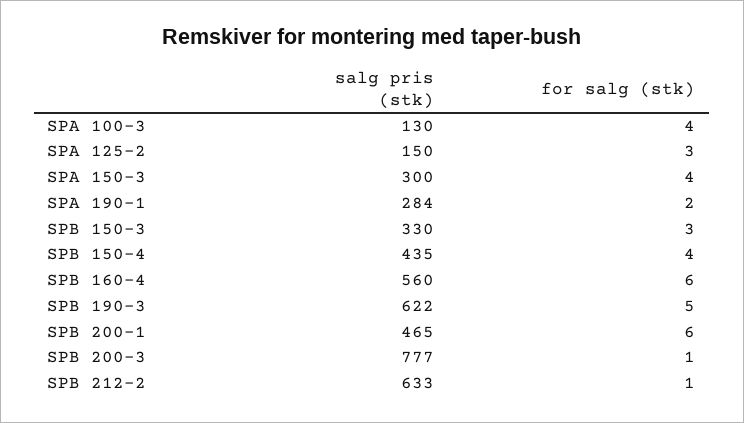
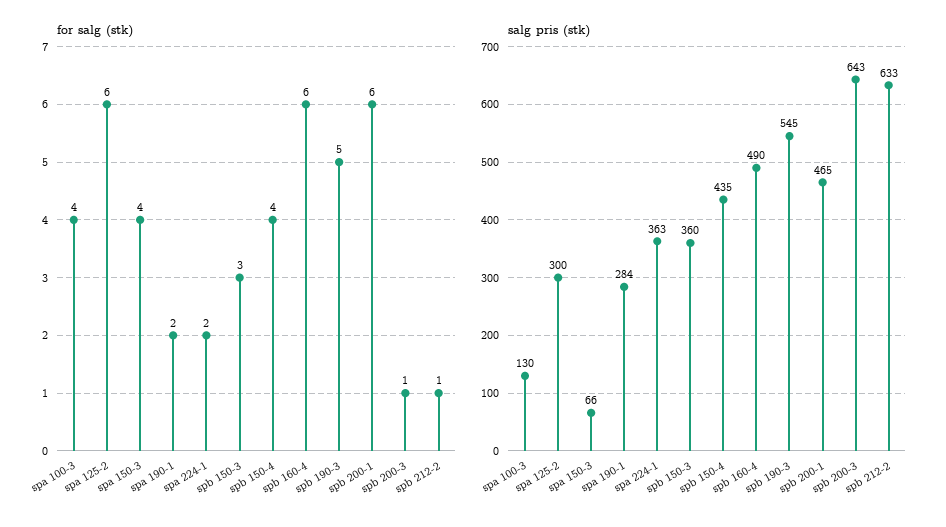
  {
    "salg pris (stk)": {
      "SPA 100-3": 130,
-     "SPA 125-2": 150,
+     "SPA 125-2": 300,
-     "SPA 150-3": 300,
+     "SPA 150-3": 66,
      "SPA 190-1": 284,
-     "SPB 150-3": 330,
+     "SPB 150-3": 360,
      "SPB 150-4": 435,
-     "SPB 160-4": 560,
+     "SPB 160-4": 490,
-     "SPB 190-3": 622,
+     "SPB 190-3": 545,
      "SPB 200-1": 465,
-     "SPB 200-3": 777,
+     "SPB 200-3": 643,
-     "SPB 212-2": 633
+     "SPB 212-2": 633,
+     "spa 224-1": 363
    },
    "for salg (stk)": {
      "SPA 100-3": 4,
-     "SPA 125-2": 3,
+     "SPA 125-2": 6,
      "SPA 150-3": 4,
      "SPA 190-1": 2,
      "SPB 150-3": 3,
      "SPB 150-4": 4,
      "SPB 160-4": 6,
      "SPB 190-3": 5,
      "SPB 200-1": 6,
      "SPB 200-3": 1,
-     "SPB 212-2": 1
+     "SPB 212-2": 1,
+     "spa 224-1": 2
    }
  }

